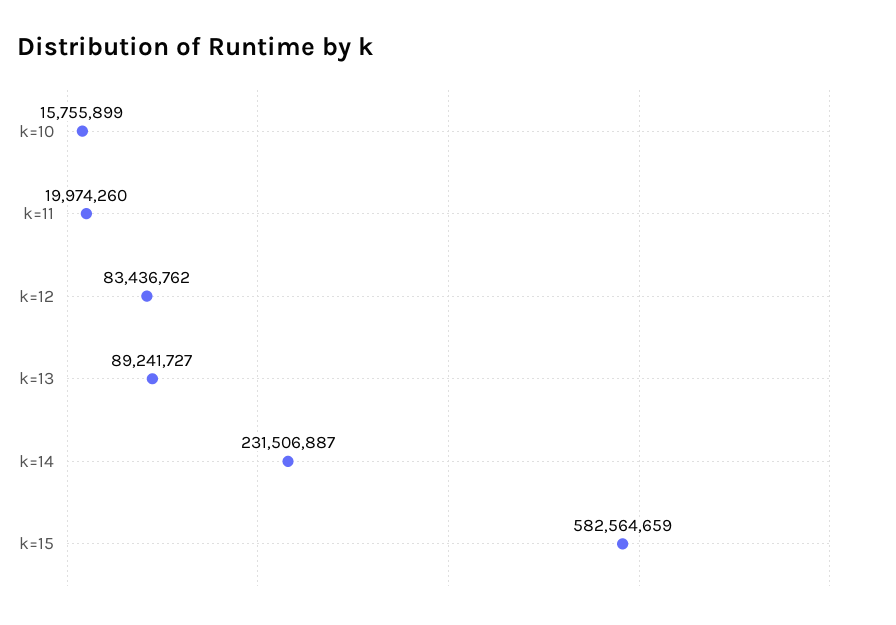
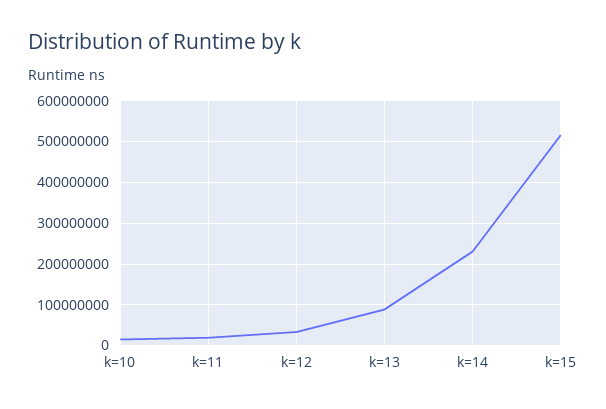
  {
    "k=10": 15755899,
    "k=11": 19974260,
-   "k=12": 83436762,
+   "k=12": 40000000,
    "k=13": 89241727,
    "k=14": 231506887,
-   "k=15": 582564659
+   "k=15": 520000000
  }

